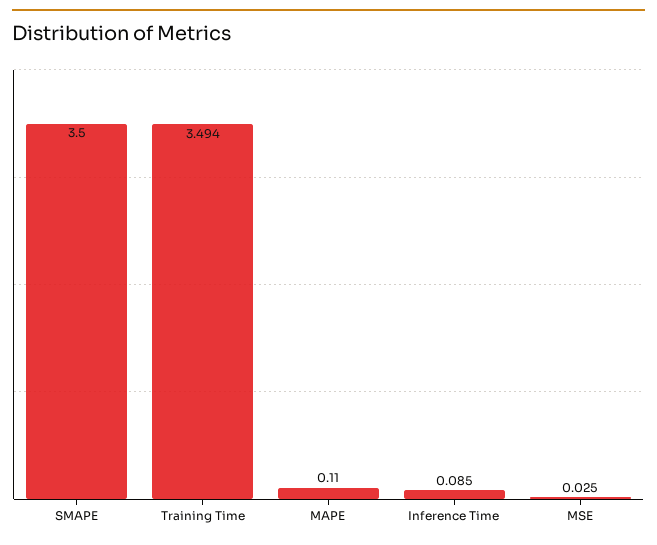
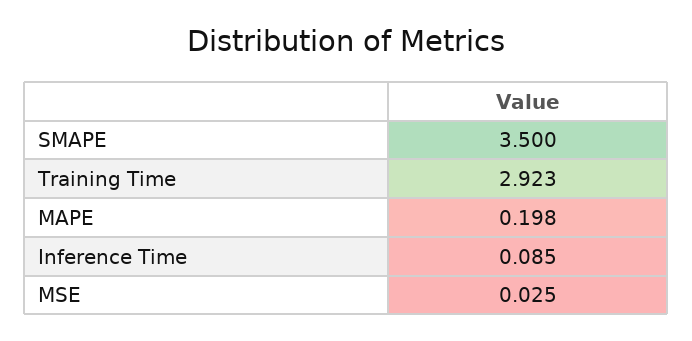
  {
    "SMAPE": 3.5,
-   "Training Time": 3.494,
+   "Training Time": 2.923,
-   "MAPE": 0.11,
+   "MAPE": 0.198,
    "Inference Time": 0.085,
    "MSE": 0.025
  }

